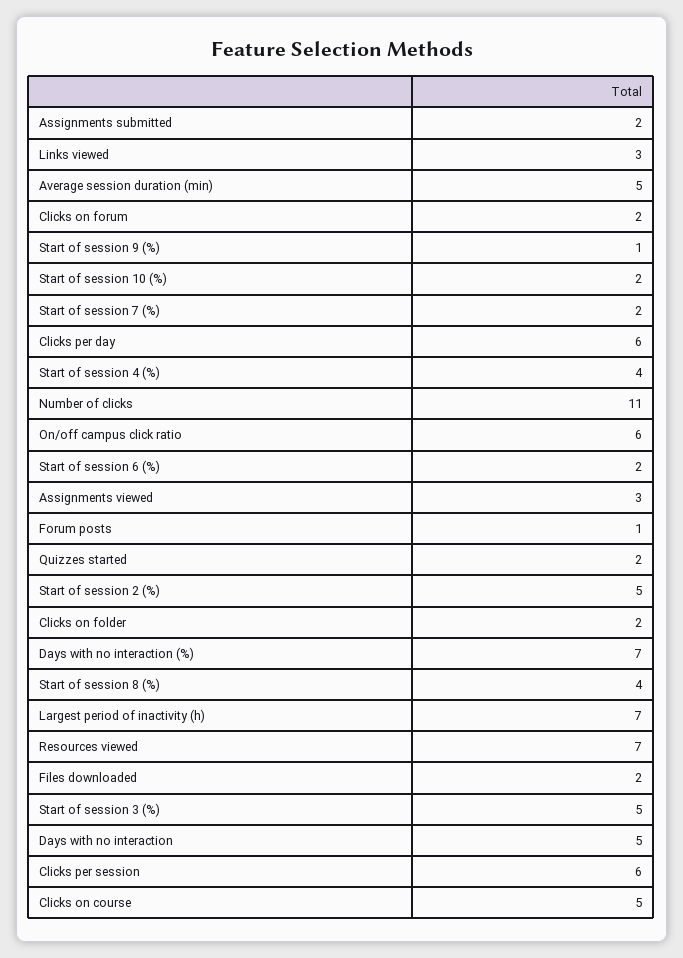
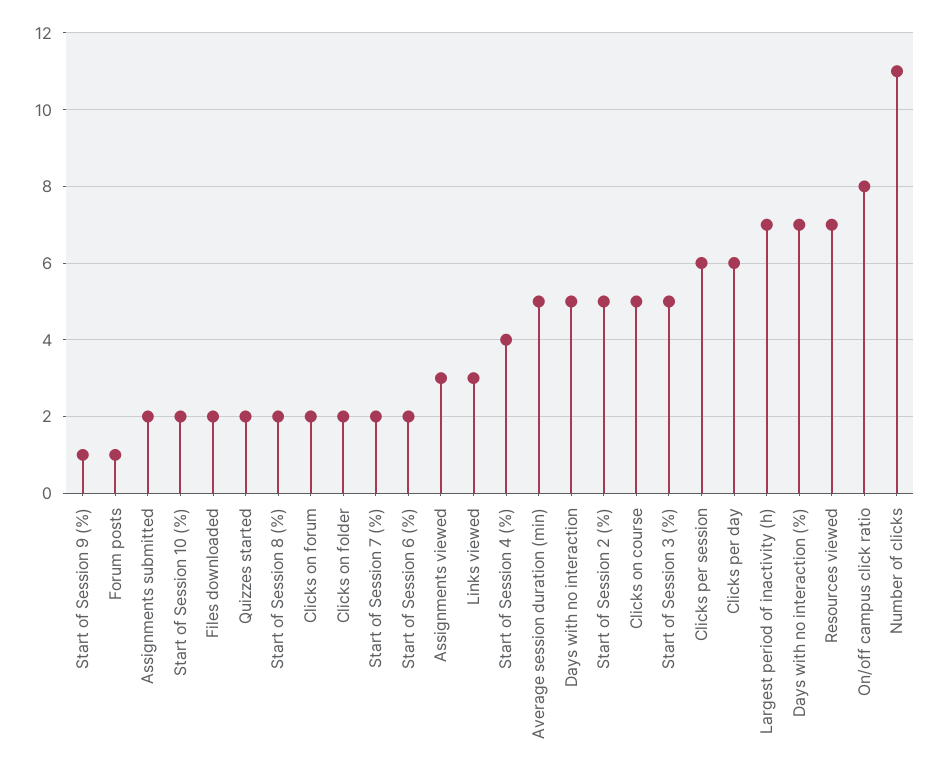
  {
    "Assignments submitted": 2,
    "Links viewed": 3,
    "Average session duration (min)": 5,
    "Clicks on forum": 2,
    "Start of session 9 (%)": 1,
    "Start of session 10 (%)": 2,
    "Start of session 7 (%)": 2,
    "Clicks per day": 6,
    "Start of session 4 (%)": 4,
    "Number of clicks": 11,
-   "On/off campus click ratio": 6,
+   "On/off campus click ratio": 8,
    "Start of session 6 (%)": 2,
    "Assignments viewed": 3,
    "Forum posts": 1,
    "Quizzes started": 2,
    "Start of session 2 (%)": 5,
    "Clicks on folder": 2,
    "Days with no interaction (%)": 7,
-   "Start of session 8 (%)": 4,
+   "Start of session 8 (%)": 2,
    "Largest period of inactivity (h)": 7,
    "Resources viewed": 7,
    "Files downloaded": 2,
    "Start of session 3 (%)": 5,
    "Days with no interaction": 5,
    "Clicks per session": 6,
    "Clicks on course": 5
  }

